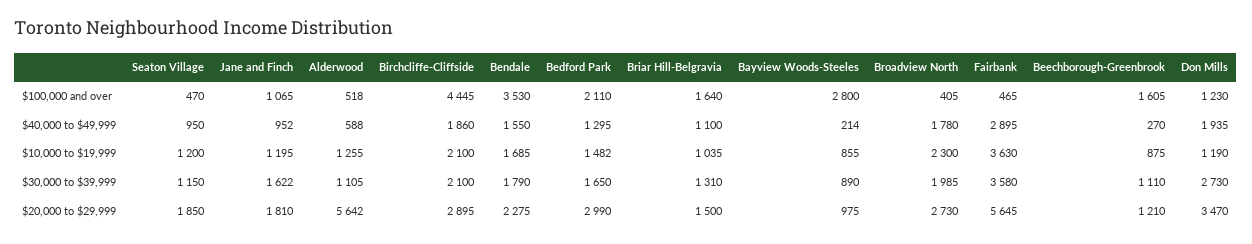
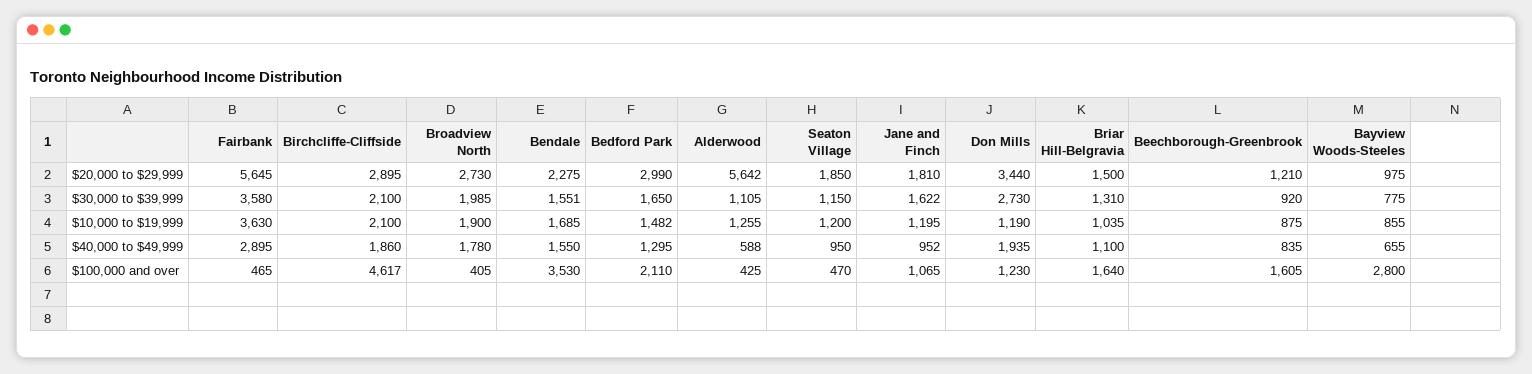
  {
    "Seaton Village": {
      "$100,000 and over": 470,
      "$40,000 to $49,999": 950,
      "$10,000 to $19,999": 1200,
      "$30,000 to $39,999": 1150,
      "$20,000 to $29,999": 1850
    },
    "Jane and Finch": {
      "$100,000 and over": 1065,
      "$40,000 to $49,999": 952,
      "$10,000 to $19,999": 1195,
      "$30,000 to $39,999": 1622,
      "$20,000 to $29,999": 1810
    },
    "Alderwood": {
-     "$100,000 and over": 518,
+     "$100,000 and over": 425,
      "$40,000 to $49,999": 588,
      "$10,000 to $19,999": 1255,
      "$30,000 to $39,999": 1105,
      "$20,000 to $29,999": 5642
    },
    "Birchcliffe-Cliffside": {
-     "$100,000 and over": 4445,
+     "$100,000 and over": 4617,
      "$40,000 to $49,999": 1860,
      "$10,000 to $19,999": 2100,
      "$30,000 to $39,999": 2100,
      "$20,000 to $29,999": 2895
    },
    "Bendale": {
      "$100,000 and over": 3530,
      "$40,000 to $49,999": 1550,
      "$10,000 to $19,999": 1685,
-     "$30,000 to $39,999": 1790,
+     "$30,000 to $39,999": 1551,
      "$20,000 to $29,999": 2275
    },
    "Bedford Park": {
      "$100,000 and over": 2110,
      "$40,000 to $49,999": 1295,
      "$10,000 to $19,999": 1482,
      "$30,000 to $39,999": 1650,
      "$20,000 to $29,999": 2990
    },
    "Briar Hill-Belgravia": {
      "$100,000 and over": 1640,
      "$40,000 to $49,999": 1100,
      "$10,000 to $19,999": 1035,
      "$30,000 to $39,999": 1310,
      "$20,000 to $29,999": 1500
    },
    "Bayview Woods-Steeles": {
      "$100,000 and over": 2800,
-     "$40,000 to $49,999": 214,
+     "$40,000 to $49,999": 655,
      "$10,000 to $19,999": 855,
-     "$30,000 to $39,999": 890,
+     "$30,000 to $39,999": 775,
      "$20,000 to $29,999": 975
    },
    "Broadview North": {
      "$100,000 and over": 405,
      "$40,000 to $49,999": 1780,
-     "$10,000 to $19,999": 2300,
+     "$10,000 to $19,999": 1900,
      "$30,000 to $39,999": 1985,
      "$20,000 to $29,999": 2730
    },
    "Fairbank": {
      "$100,000 and over": 465,
      "$40,000 to $49,999": 2895,
      "$10,000 to $19,999": 3630,
      "$30,000 to $39,999": 3580,
      "$20,000 to $29,999": 5645
    },
    "Beechborough-Greenbrook": {
      "$100,000 and over": 1605,
-     "$40,000 to $49,999": 270,
+     "$40,000 to $49,999": 835,
      "$10,000 to $19,999": 875,
-     "$30,000 to $39,999": 1110,
+     "$30,000 to $39,999": 920,
      "$20,000 to $29,999": 1210
    },
    "Don Mills": {
      "$100,000 and over": 1230,
      "$40,000 to $49,999": 1935,
      "$10,000 to $19,999": 1190,
      "$30,000 to $39,999": 2730,
-     "$20,000 to $29,999": 3470
+     "$20,000 to $29,999": 3440
    }
  }

